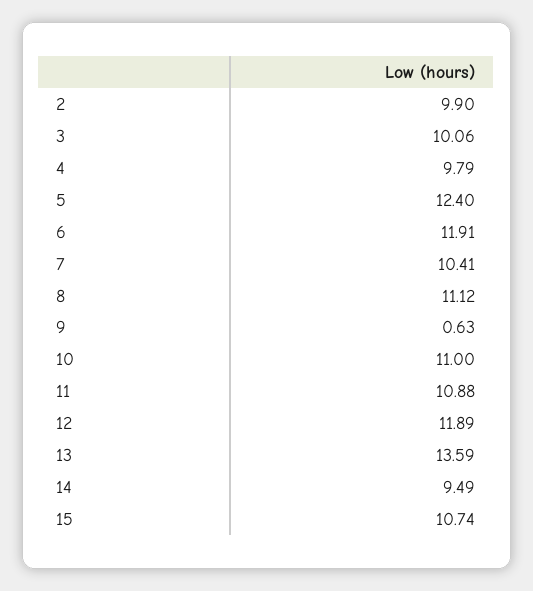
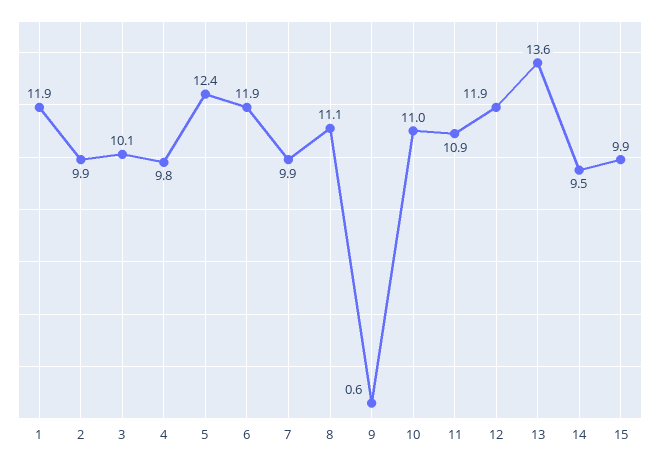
  {
    "2": 9.9,
    "3": 10.06,
    "4": 9.79,
    "5": 12.4,
    "6": 11.91,
-   "7": 10.41,
+   "7": 9.9,
    "8": 11.12,
    "9": 0.63,
    "10": 11,
    "11": 10.88,
    "12": 11.89,
    "13": 13.59,
    "14": 9.49,
-   "15": 10.74
+   "15": 9.9,
+   "1": 11.9
  }

